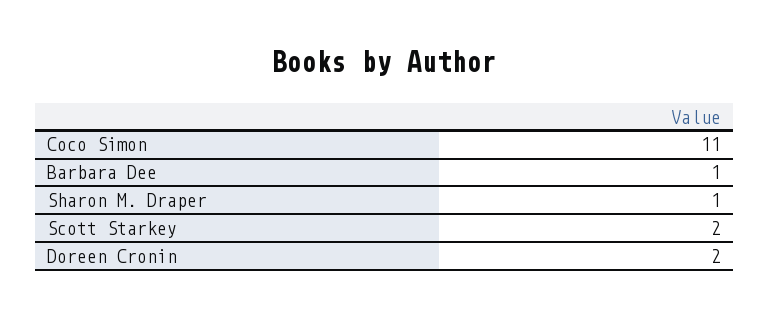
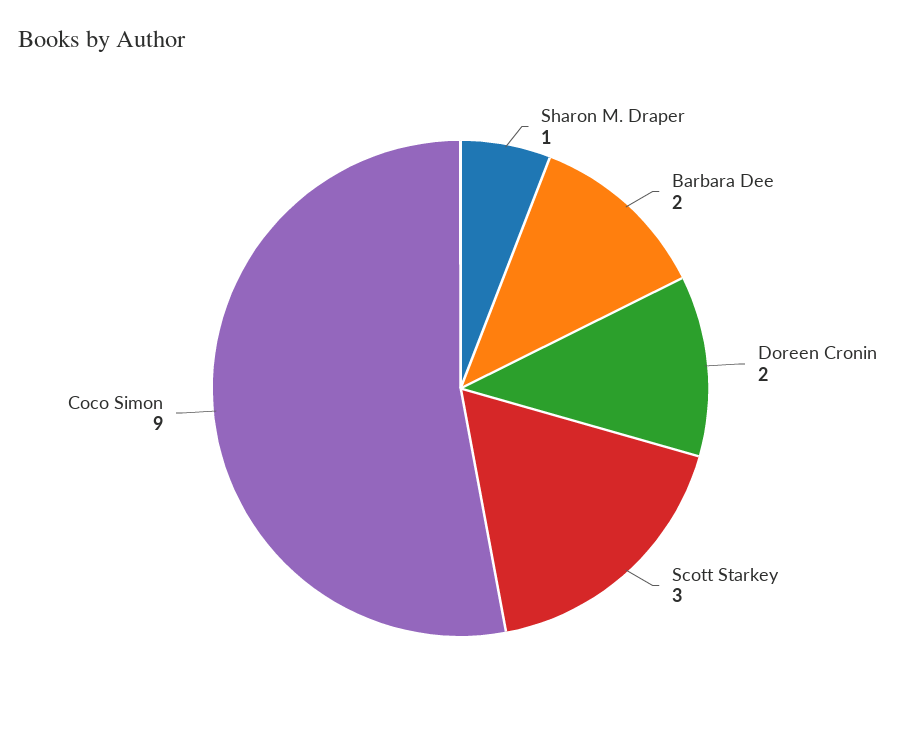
  {
-   "Coco Simon": 11,
+   "Coco Simon": 9,
-   "Barbara Dee": 1,
+   "Barbara Dee": 2,
    "Sharon M. Draper": 1,
-   "Scott Starkey": 2,
+   "Scott Starkey": 3,
    "Doreen Cronin": 2
  }

